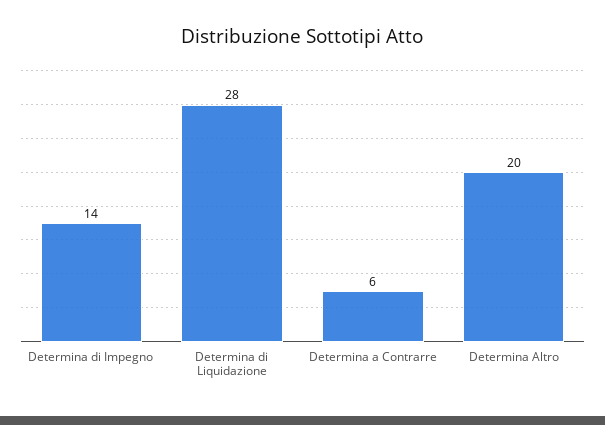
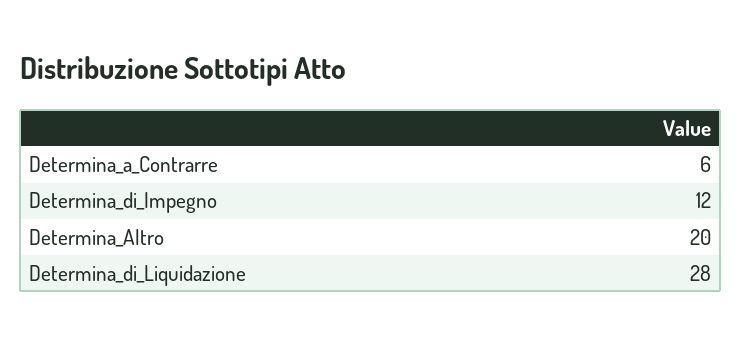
  {
-   "Determina di Impegno": 14,
+   "Determina di Impegno": 12,
    "Determina di Liquidazione": 28,
    "Determina a Contrarre": 6,
    "Determina Altro": 20
  }

